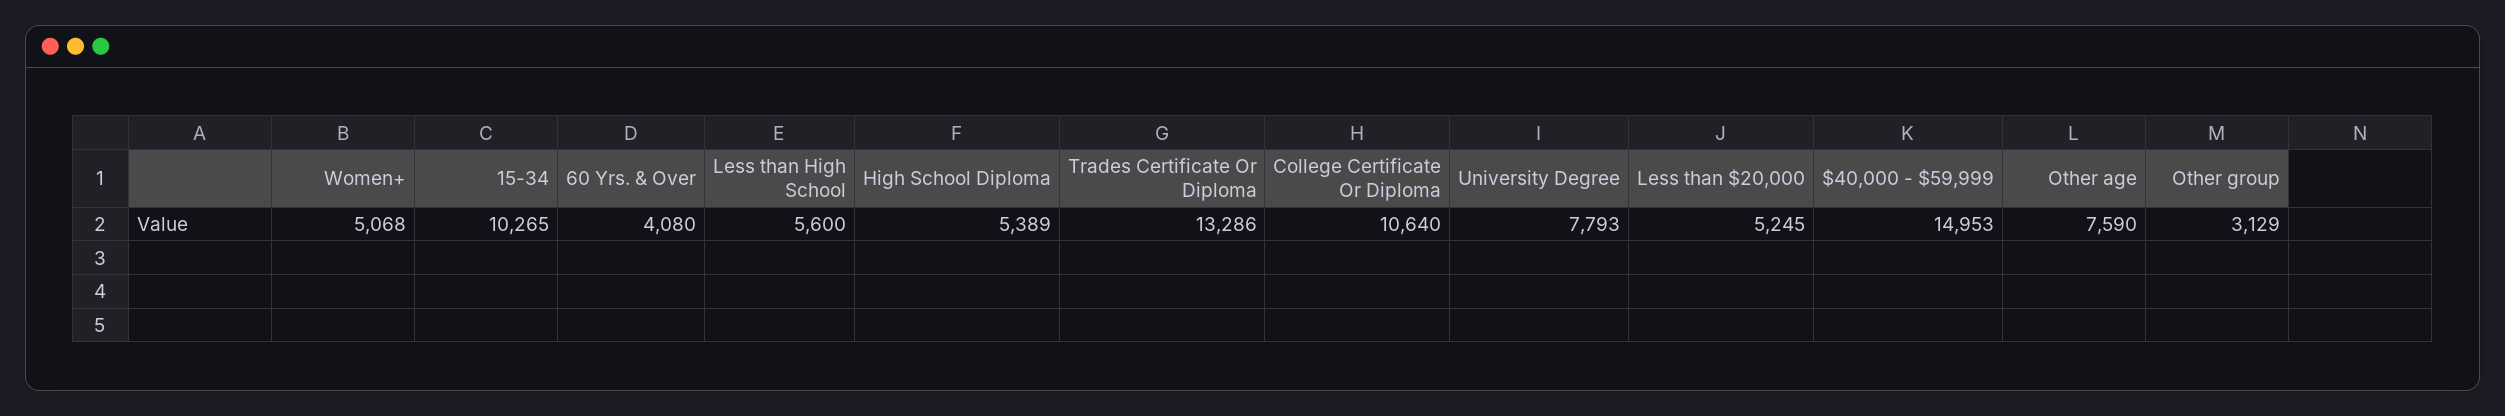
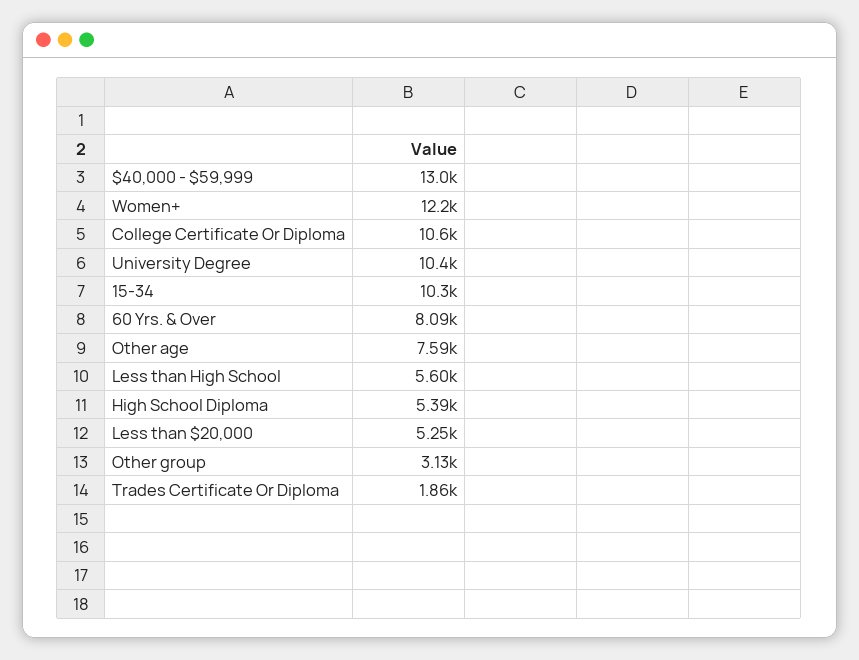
  {
-   "Women+": 5068,
+   "Women+": 12200,
    "15-34": 10265,
-   "60 Yrs. & Over": 4080,
+   "60 Yrs. & Over": 8090,
    "Less than High School": 5600,
    "High School Diploma": 5389,
-   "Trades Certificate Or Diploma": 13286,
+   "Trades Certificate Or Diploma": 1860,
    "College Certificate Or Diploma": 10640,
-   "University Degree": 7793,
+   "University Degree": 10400,
    "Less than $20,000": 5245,
-   "$40,000 - $59,999": 14953,
+   "$40,000 - $59,999": 13000,
    "Other age": 7590,
    "Other group": 3129
  }

